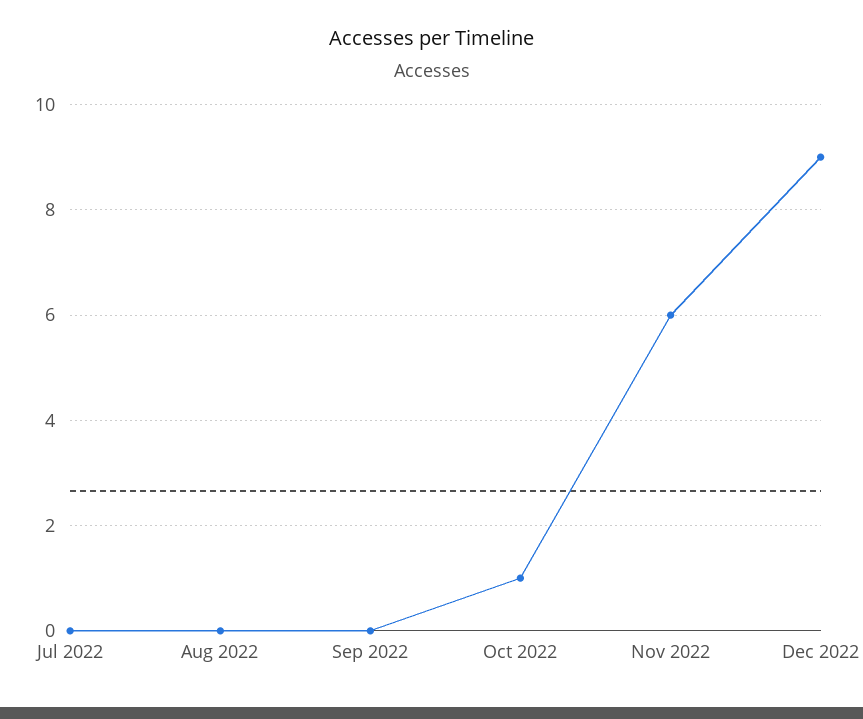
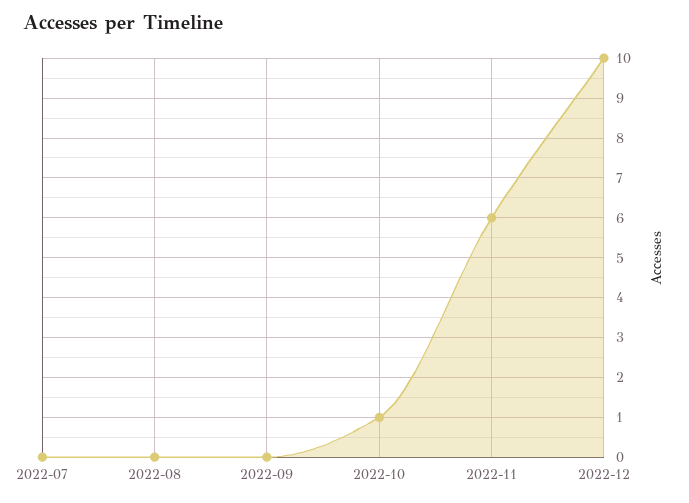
  {
    "Jul 2022": 0,
    "Aug 2022": 0,
    "Sep 2022": 0,
    "Oct 2022": 1,
    "Nov 2022": 6,
-   "Dec 2022": 9
+   "Dec 2022": 10
  }

